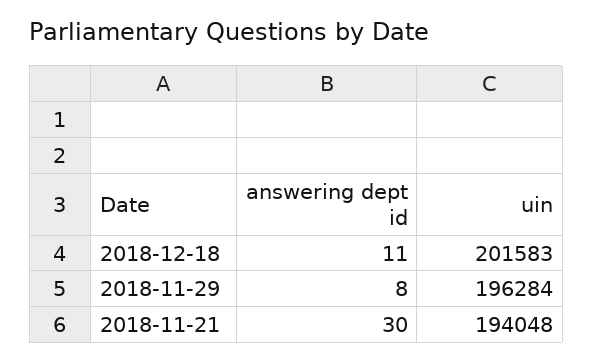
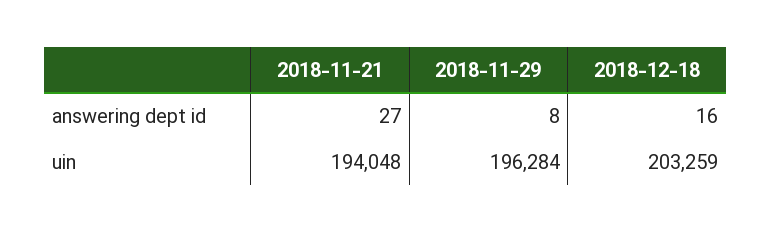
  {
    "answering dept id": {
-     "2018-12-18": 11,
+     "2018-12-18": 16,
      "2018-11-29": 8,
-     "2018-11-21": 30
+     "2018-11-21": 27
    },
    "uin": {
-     "2018-12-18": 201583,
+     "2018-12-18": 203259,
      "2018-11-29": 196284,
      "2018-11-21": 194048
    }
  }

